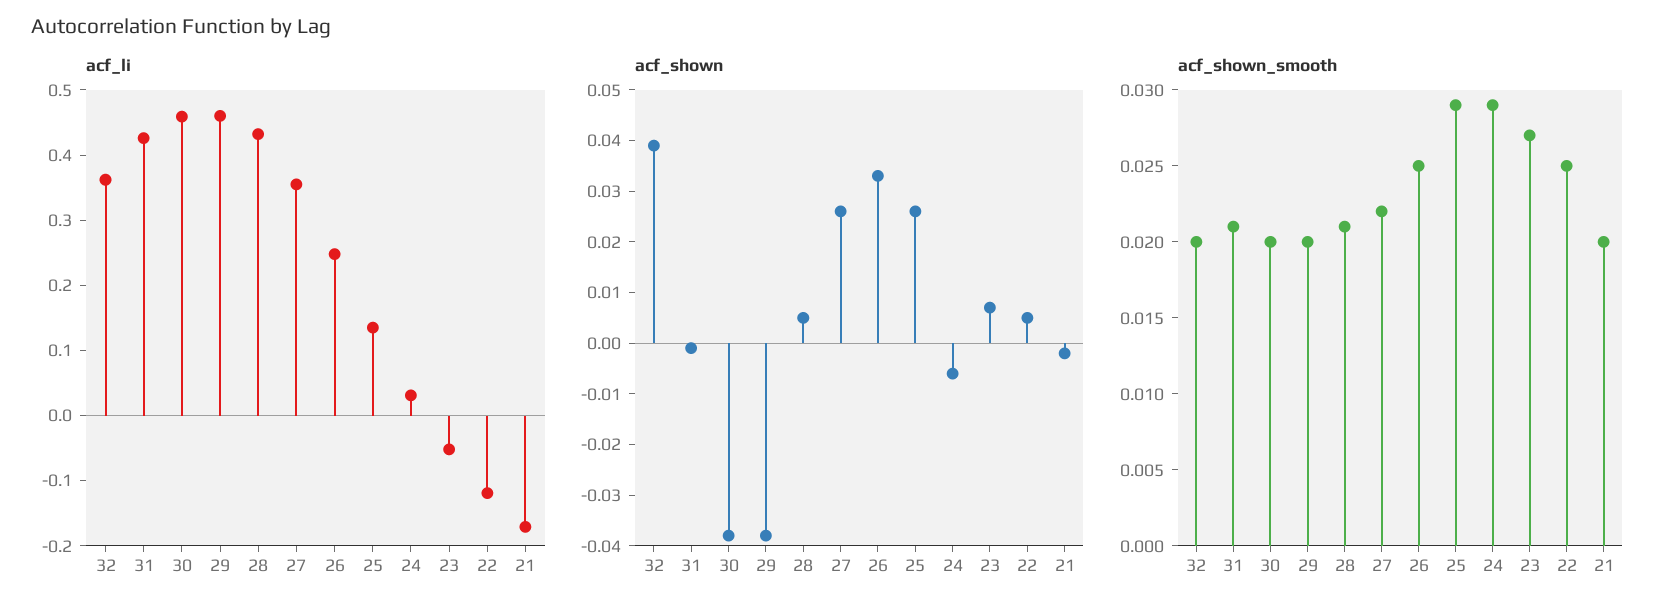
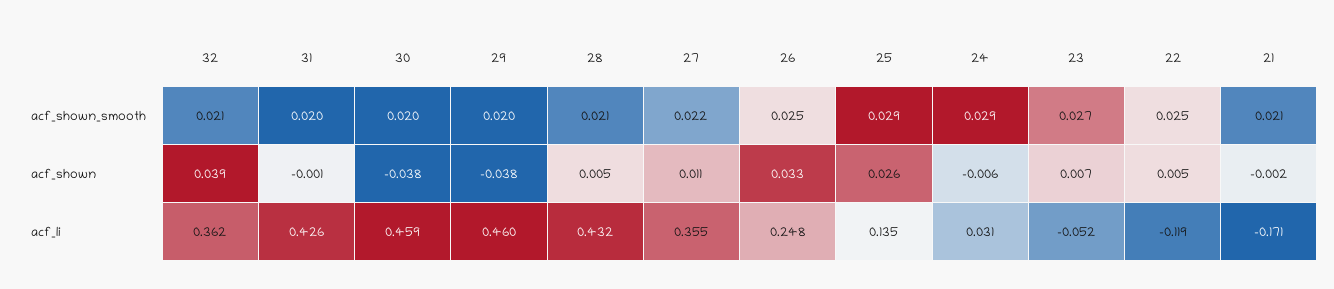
  {
    "acf_li": {
      "32": 0.362,
      "31": 0.426,
      "30": 0.459,
      "29": 0.46,
      "28": 0.432,
      "27": 0.355,
      "26": 0.248,
      "25": 0.135,
      "24": 0.031,
      "23": -0.052,
      "22": -0.119,
      "21": -0.171
    },
    "acf_shown": {
      "32": 0.039,
      "31": -0.001,
      "30": -0.038,
      "29": -0.038,
      "28": 0.005,
-     "27": 0.025,
+     "27": 0.011,
      "26": 0.033,
      "25": 0.026,
      "24": -0.006,
      "23": 0.007,
      "22": 0.005,
      "21": -0.002
    },
    "acf_shown_smooth": {
-     "32": 0.02,
+     "32": 0.021,
-     "31": 0.021,
+     "31": 0.02,
      "30": 0.02,
      "29": 0.02,
      "28": 0.021,
      "27": 0.022,
      "26": 0.025,
      "25": 0.029,
      "24": 0.029,
      "23": 0.027,
      "22": 0.025,
-     "21": 0.02
+     "21": 0.021
    }
  }

